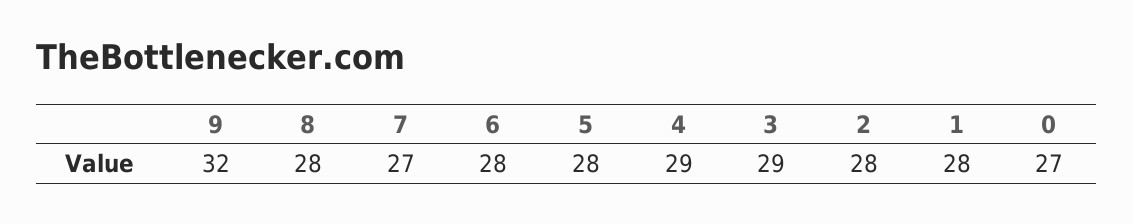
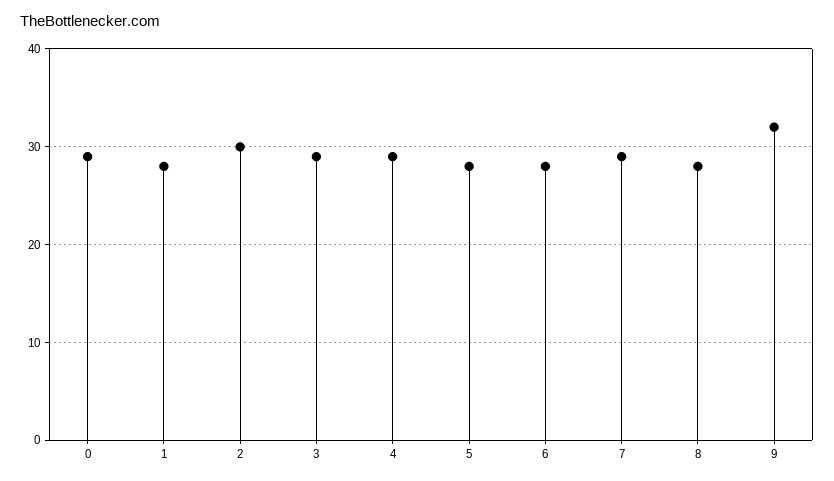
  {
    "9": 32,
    "8": 28,
-   "7": 27,
+   "7": 29,
    "6": 28,
    "5": 28,
    "4": 29,
    "3": 29,
-   "2": 28,
+   "2": 30,
    "1": 28,
-   "0": 27
+   "0": 29
  }

